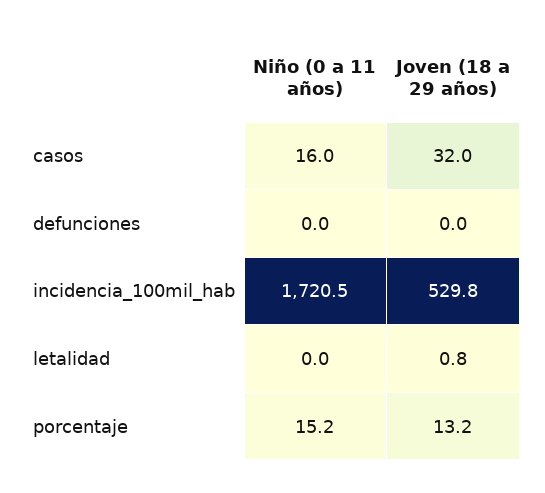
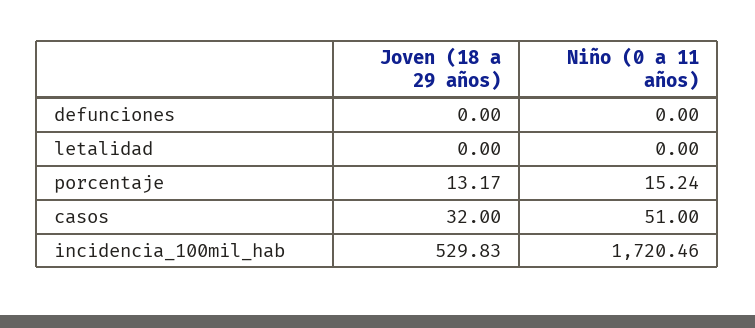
  {
    "Niño (0 a 11 años)": {
-     "casos": 16,
+     "casos": 51,
      "defunciones": 0,
      "incidencia_100mil_hab": 1720.46,
      "letalidad": 0,
      "porcentaje": 15.24
    },
    "Joven (18 a 29 años)": {
      "casos": 32,
      "defunciones": 0,
      "incidencia_100mil_hab": 529.83,
-     "letalidad": 0.8,
+     "letalidad": 0,
      "porcentaje": 13.17
    }
  }

